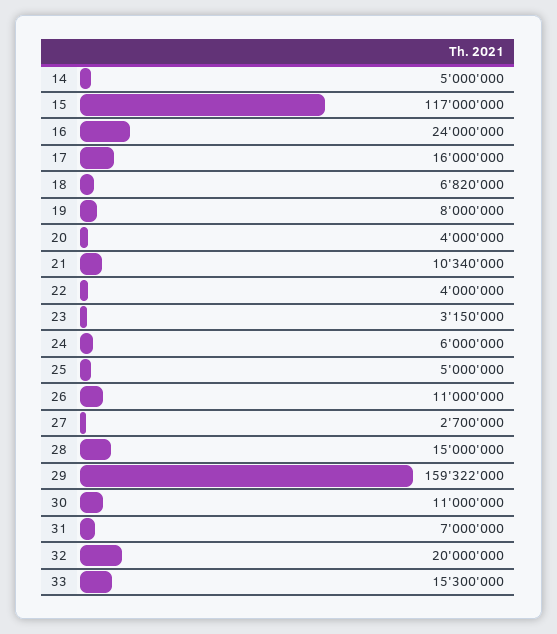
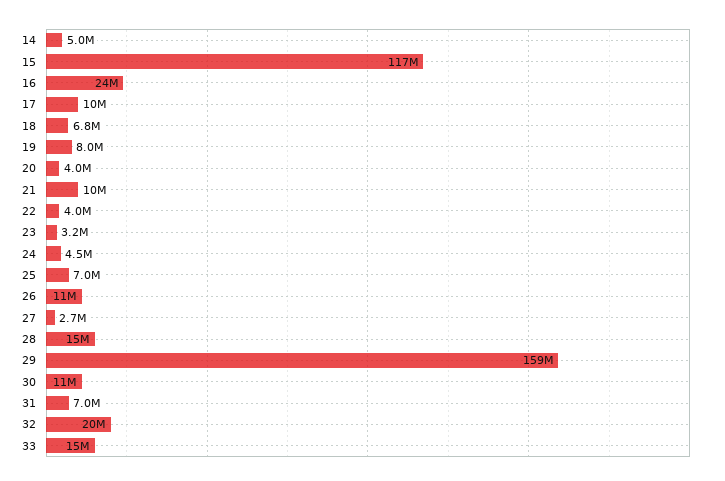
  {
    "14": 5000000,
    "15": 117000000,
    "16": 24000000,
-   "17": 16000000,
+   "17": 10000000,
    "18": 6820000,
    "19": 8000000,
    "20": 4000000,
    "21": 10340000,
    "22": 4000000,
    "23": 3150000,
-   "24": 6000000,
+   "24": 4500000,
-   "25": 5000000,
+   "25": 7000000,
    "26": 11000000,
    "27": 2700000,
    "28": 15000000,
    "29": 159322000,
    "30": 11000000,
    "31": 7000000,
    "32": 20000000,
    "33": 15300000
  }

